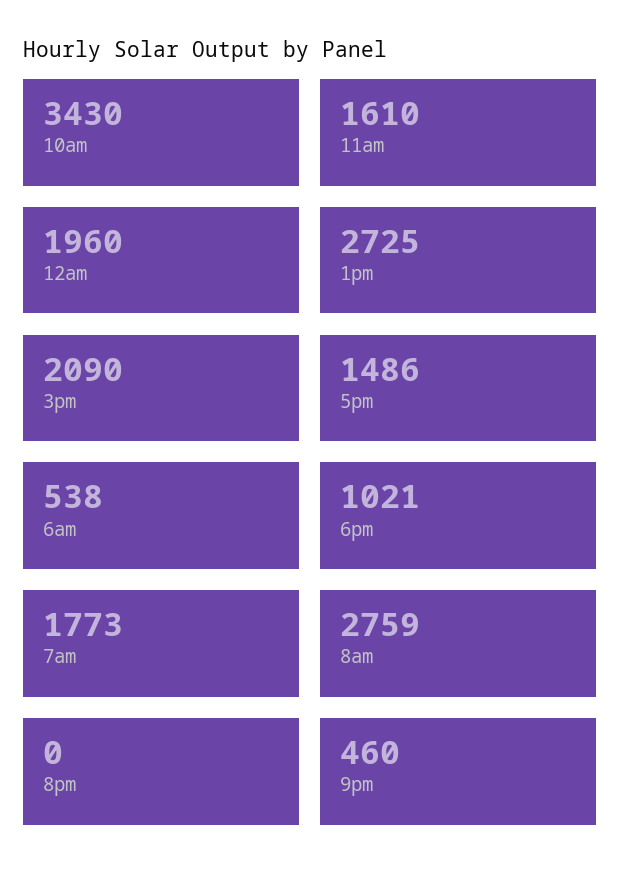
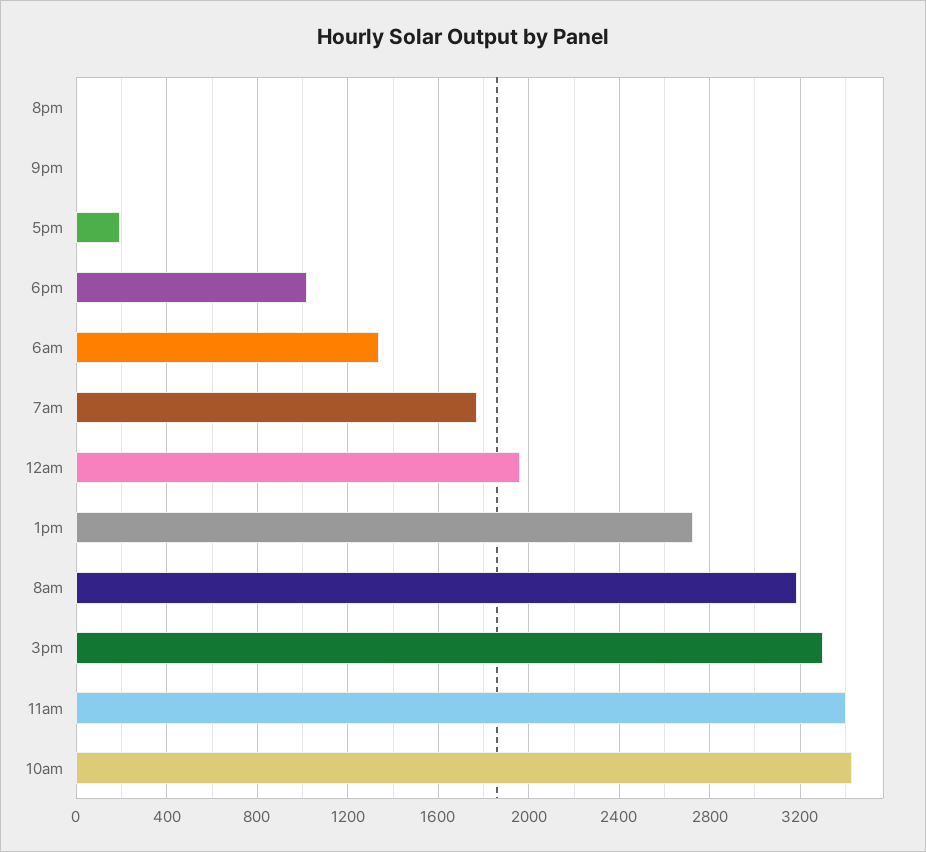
  {
    "10am": 3430,
-   "11am": 1610,
+   "11am": 3400,
    "12am": 1960,
    "1pm": 2725,
-   "3pm": 2090,
+   "3pm": 3300,
-   "5pm": 1486,
+   "5pm": 200,
-   "6am": 538,
+   "6am": 1350,
    "6pm": 1021,
    "7am": 1773,
-   "8am": 2759,
+   "8am": 3200,
    "8pm": 0,
-   "9pm": 460
+   "9pm": 0
  }

